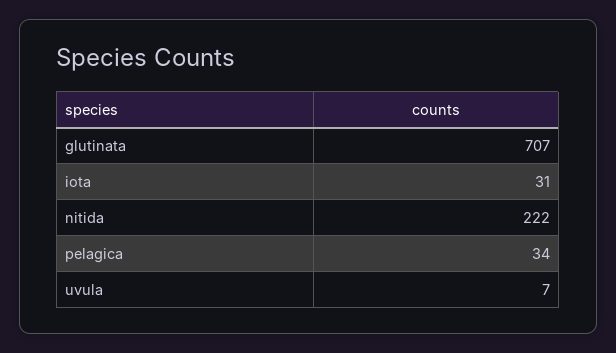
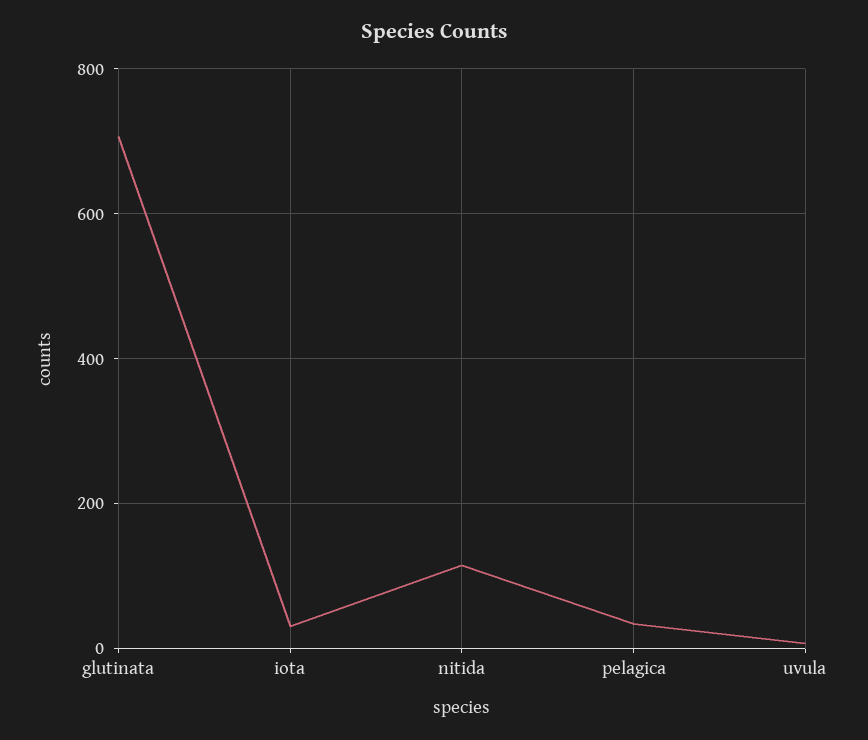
  {
    "glutinata": 707,
    "iota": 31,
-   "nitida": 222,
+   "nitida": 120,
    "pelagica": 34,
    "uvula": 7
  }

